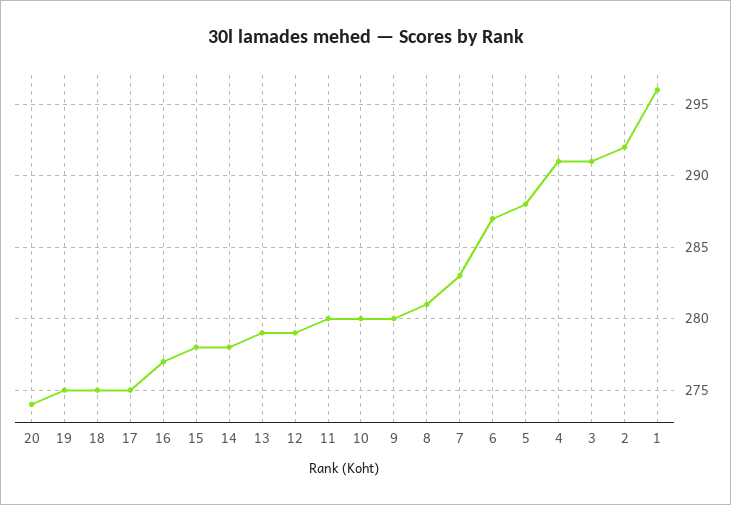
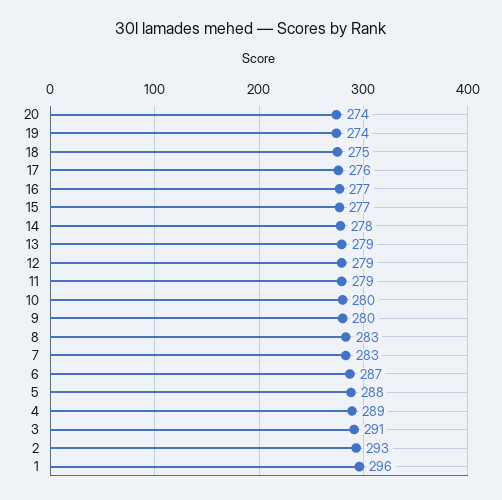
  {
    "20": 274,
-   "19": 275,
+   "19": 274,
    "18": 275,
-   "17": 275,
+   "17": 276,
    "16": 277,
-   "15": 278,
+   "15": 277,
    "14": 278,
    "13": 279,
    "12": 279,
-   "11": 280,
+   "11": 279,
    "10": 280,
    "9": 280,
-   "8": 281,
+   "8": 283,
    "7": 283,
    "6": 287,
    "5": 288,
-   "4": 291,
+   "4": 289,
    "3": 291,
-   "2": 292,
+   "2": 293,
    "1": 296
  }

